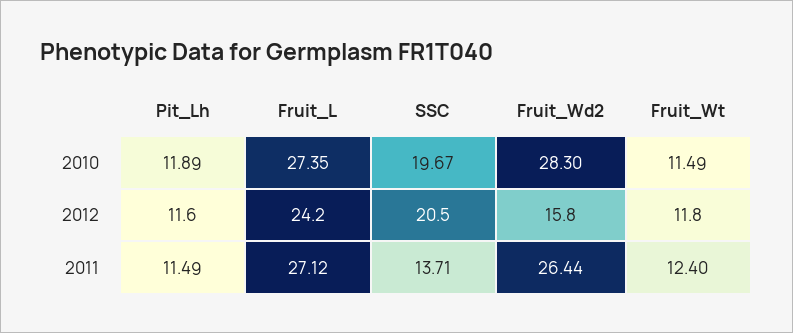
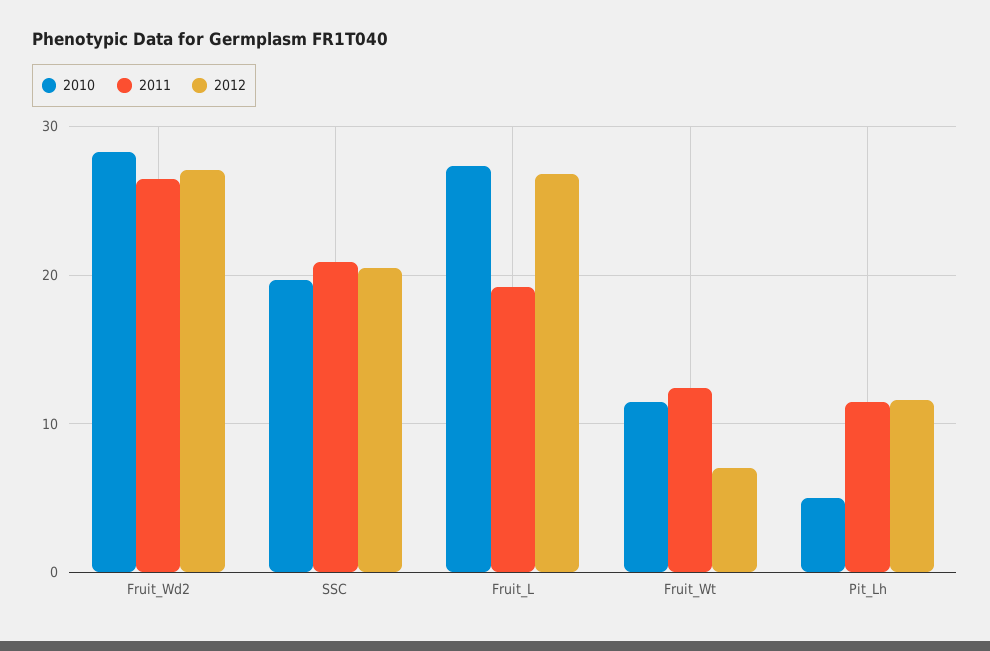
  {
    "2010": {
-     "Pit_Lh": 11.89,
+     "Pit_Lh": 5,
      "Fruit_L": 27.35,
      "SSC": 19.67,
      "Fruit_Wd2": 28.3,
      "Fruit_Wt": 11.49
    },
    "2012": {
      "Pit_Lh": 11.6,
-     "Fruit_L": 24.2,
+     "Fruit_L": 27,
      "SSC": 20.5,
-     "Fruit_Wd2": 15.8,
+     "Fruit_Wd2": 27,
-     "Fruit_Wt": 11.8
+     "Fruit_Wt": 7
    },
    "2011": {
      "Pit_Lh": 11.49,
-     "Fruit_L": 27.12,
+     "Fruit_L": 19,
-     "SSC": 13.71,
+     "SSC": 21,
      "Fruit_Wd2": 26.44,
      "Fruit_Wt": 12.4
    }
  }

